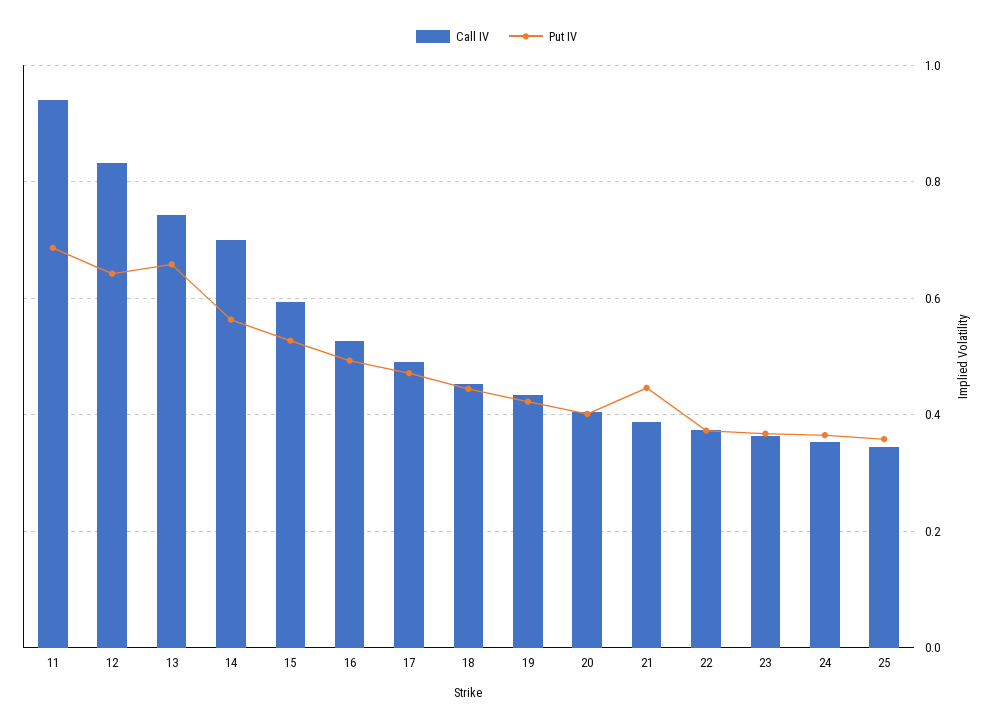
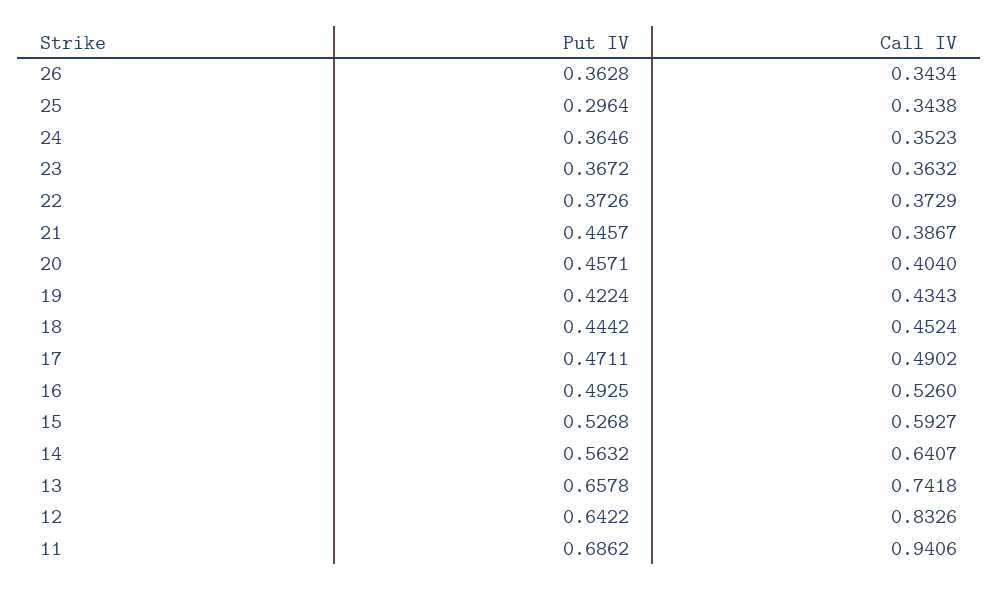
  {
    "Call IV": {
      "11": 0.9406,
      "12": 0.8326,
      "13": 0.7418,
-     "14": 0.7,
+     "14": 0.6407,
      "15": 0.5927,
      "16": 0.526,
      "17": 0.4902,
      "18": 0.4524,
      "19": 0.4343,
      "20": 0.404,
      "21": 0.3867,
      "22": 0.3729,
      "23": 0.3632,
      "24": 0.3523,
-     "25": 0.3438
+     "25": 0.3438,
+     "26": 0.3434
    },
    "Put IV": {
      "11": 0.6862,
      "12": 0.6422,
      "13": 0.6578,
      "14": 0.5632,
      "15": 0.5268,
      "16": 0.4925,
      "17": 0.4711,
      "18": 0.4442,
      "19": 0.4224,
-     "20": 0.4,
+     "20": 0.4571,
      "21": 0.4457,
      "22": 0.3726,
      "23": 0.3672,
      "24": 0.3646,
-     "25": 0.36
+     "25": 0.2964,
+     "26": 0.3628
    }
  }

